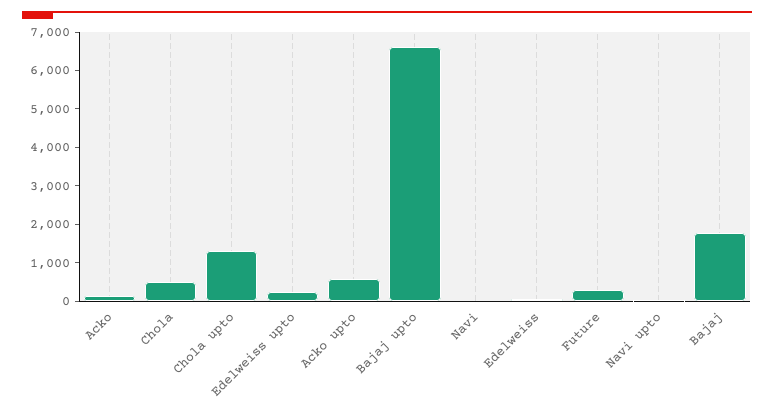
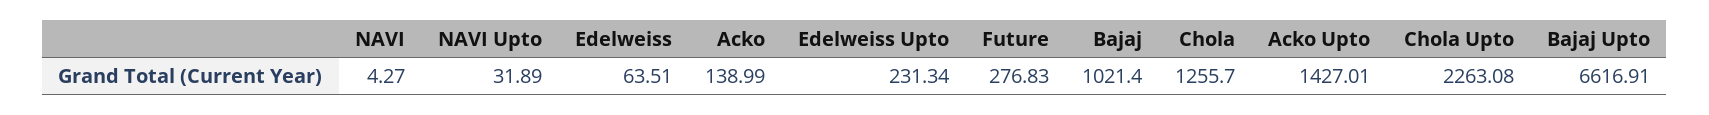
  {
    "Acko": 138.99,
-   "Chola": 500,
+   "Chola": 1255.7,
-   "Chola upto": 1250,
+   "Chola upto": 2263.08,
    "Edelweiss upto": 231.34,
-   "Acko upto": 500,
+   "Acko upto": 1427.01,
    "Bajaj upto": 6616.91,
    "Navi": 4.27,
    "Edelweiss": 63.51,
    "Future": 276.83,
    "Navi upto": 31.89,
-   "Bajaj": 1750
+   "Bajaj": 1021.4
  }

